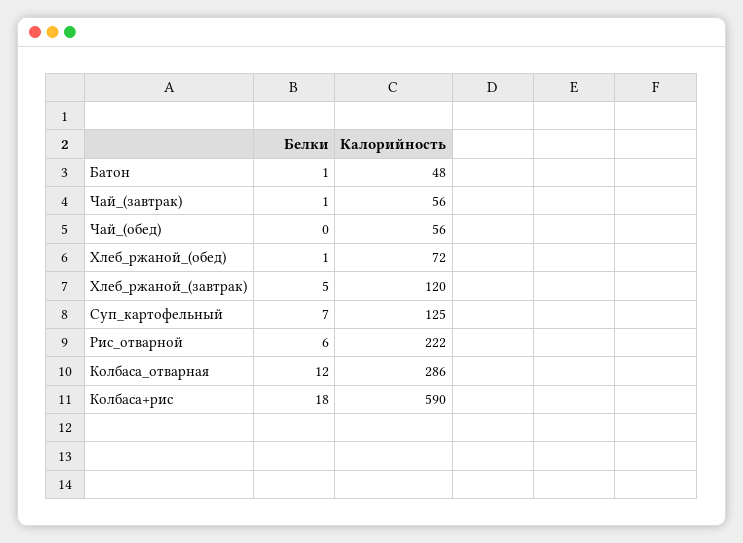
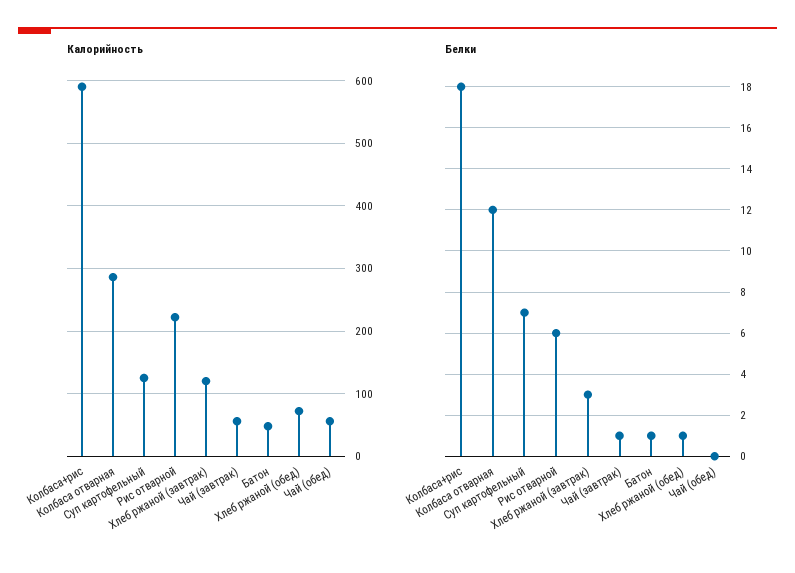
  {
    "Белки": {
      "Батон": 1,
      "Чай_(завтрак)": 1,
      "Чай_(обед)": 0,
      "Хлеб_ржаной_(обед)": 1,
-     "Хлеб_ржаной_(завтрак)": 5,
+     "Хлеб_ржаной_(завтрак)": 3,
      "Суп_картофельный": 7,
      "Рис_отварной": 6,
      "Колбаса_отварная": 12,
      "Колбаса+рис": 18
    },
    "Калорийность": {
      "Батон": 48,
      "Чай_(завтрак)": 56,
      "Чай_(обед)": 56,
      "Хлеб_ржаной_(обед)": 72,
      "Хлеб_ржаной_(завтрак)": 120,
      "Суп_картофельный": 125,
      "Рис_отварной": 222,
      "Колбаса_отварная": 286,
      "Колбаса+рис": 590
    }
  }

